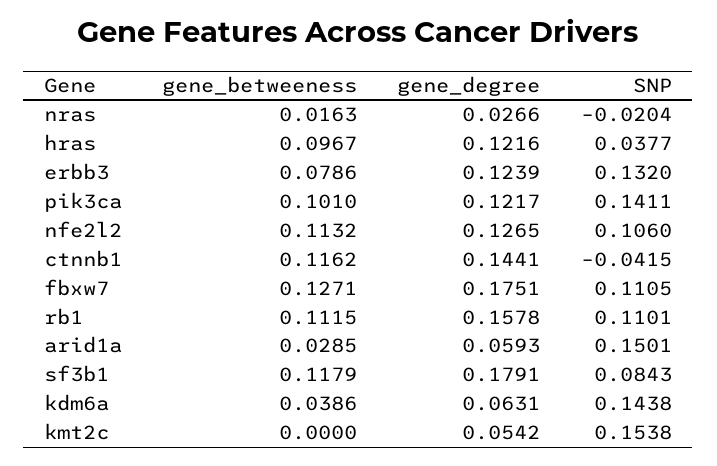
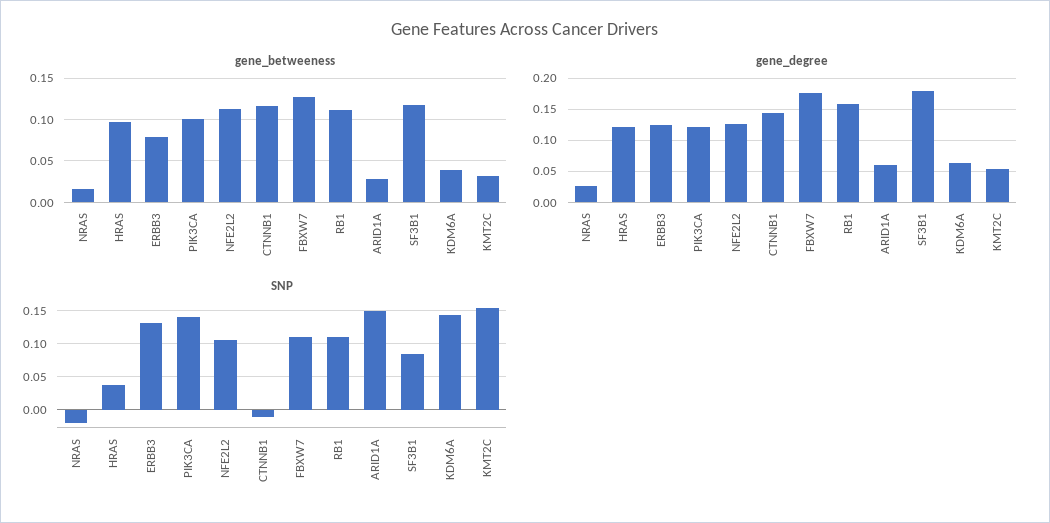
  {
    "gene_betweeness": {
      "nras": 0.0163,
      "hras": 0.0967,
      "erbb3": 0.0786,
      "pik3ca": 0.101,
      "nfe2l2": 0.1132,
      "ctnnb1": 0.1162,
      "fbxw7": 0.1271,
      "rb1": 0.1115,
      "arid1a": 0.0285,
      "sf3b1": 0.1179,
      "kdm6a": 0.0386,
-     "kmt2c": 0
+     "kmt2c": 0.03
    },
    "gene_degree": {
      "nras": 0.0266,
      "hras": 0.1216,
      "erbb3": 0.1239,
      "pik3ca": 0.1217,
      "nfe2l2": 0.1265,
      "ctnnb1": 0.1441,
      "fbxw7": 0.1751,
      "rb1": 0.1578,
      "arid1a": 0.0593,
      "sf3b1": 0.1791,
      "kdm6a": 0.0631,
      "kmt2c": 0.0542
    },
    "SNP": {
      "nras": -0.0204,
      "hras": 0.0377,
      "erbb3": 0.132,
      "pik3ca": 0.1411,
      "nfe2l2": 0.106,
-     "ctnnb1": -0.0415,
+     "ctnnb1": -0.01,
      "fbxw7": 0.1105,
      "rb1": 0.1101,
      "arid1a": 0.1501,
      "sf3b1": 0.0843,
      "kdm6a": 0.1438,
      "kmt2c": 0.1538
    }
  }

